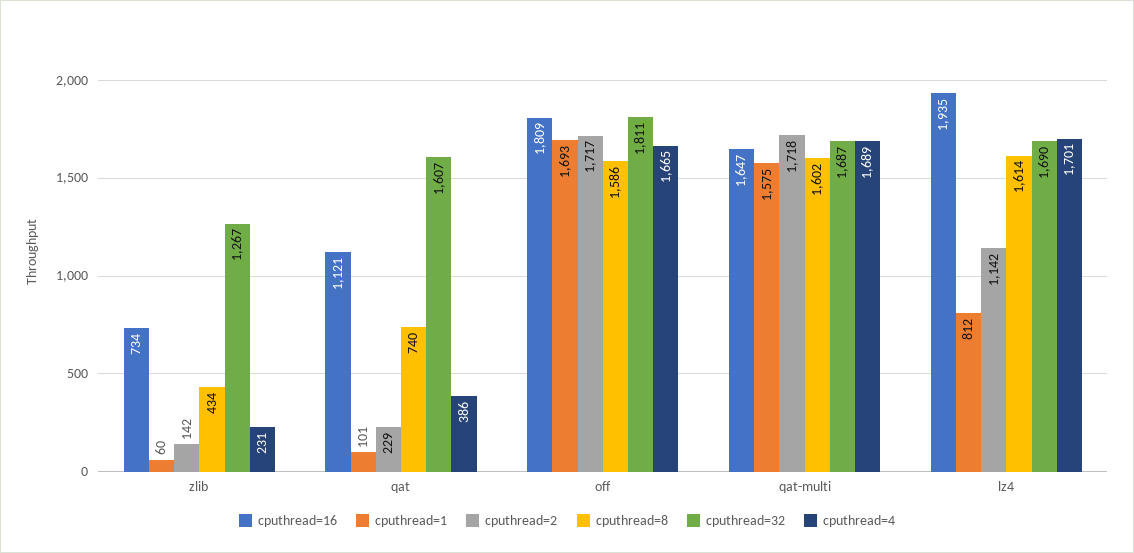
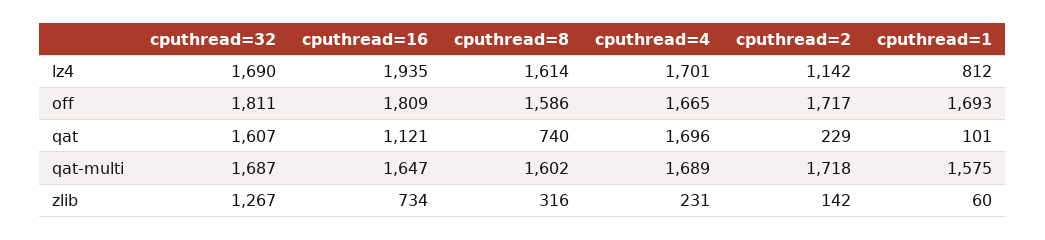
  {
    "cputhread=16": {
      "zlib": 734,
      "qat": 1121,
      "off": 1809,
      "qat-multi": 1647,
      "lz4": 1935
    },
    "cputhread=1": {
      "zlib": 60,
      "qat": 101,
      "off": 1693,
      "qat-multi": 1575,
      "lz4": 812
    },
    "cputhread=2": {
      "zlib": 142,
      "qat": 229,
      "off": 1717,
      "qat-multi": 1718,
      "lz4": 1142
    },
    "cputhread=8": {
-     "zlib": 434,
+     "zlib": 316,
      "qat": 740,
      "off": 1586,
      "qat-multi": 1602,
      "lz4": 1614
    },
    "cputhread=32": {
      "zlib": 1267,
      "qat": 1607,
      "off": 1811,
      "qat-multi": 1687,
      "lz4": 1690
    },
    "cputhread=4": {
      "zlib": 231,
-     "qat": 386,
+     "qat": 1696,
      "off": 1665,
      "qat-multi": 1689,
      "lz4": 1701
    }
  }

